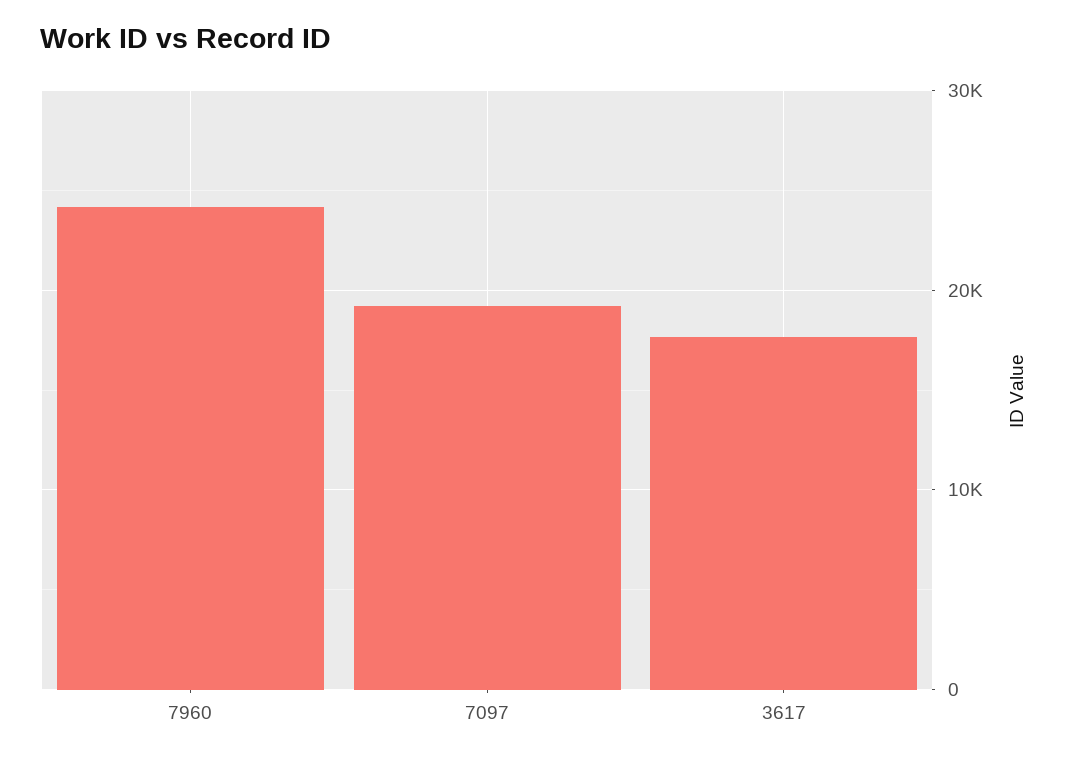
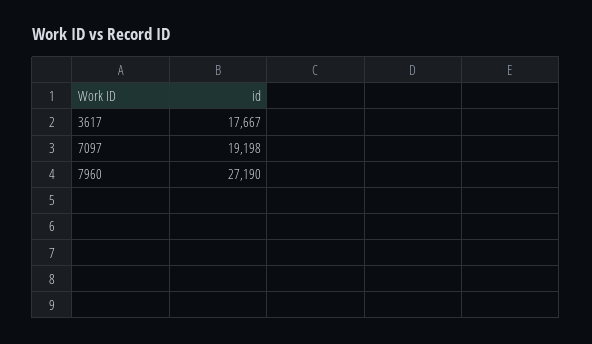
  {
-   "7960": 24000,
+   "7960": 27190,
    "7097": 19198,
    "3617": 17667
  }

